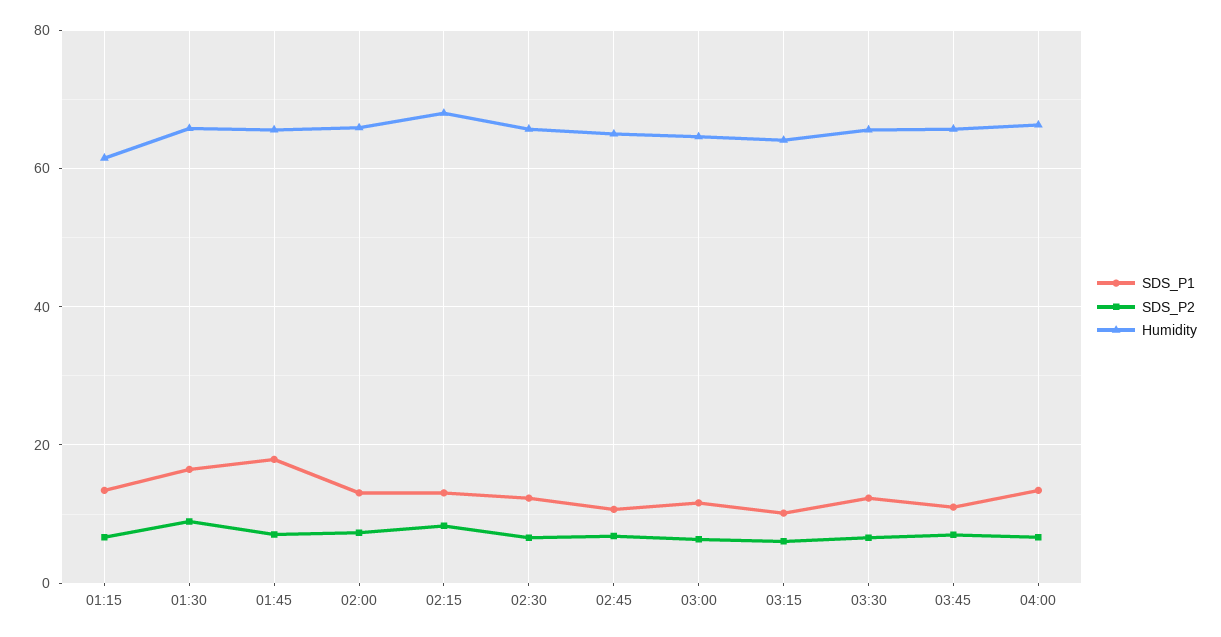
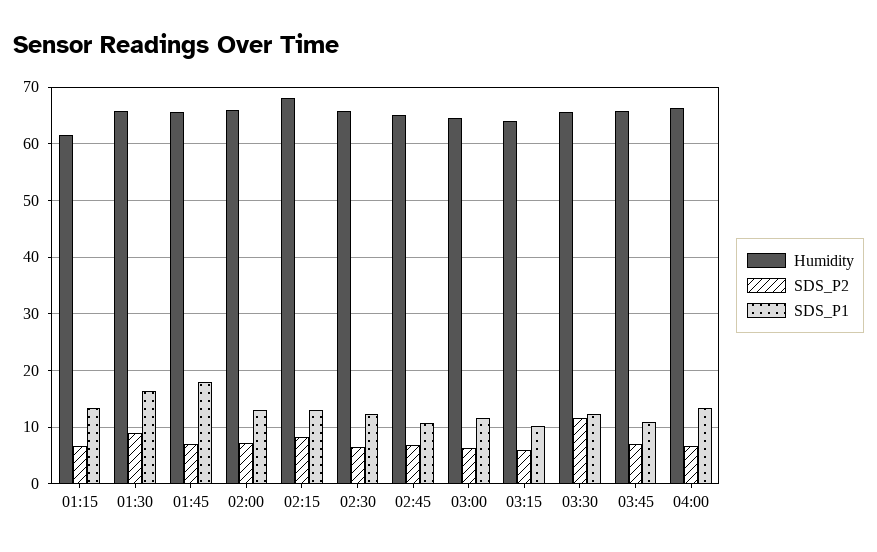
  {
    "SDS_P1": {
      "01:15": 14,
      "01:30": 16,
      "01:45": 18,
      "02:00": 14,
      "02:15": 14,
      "02:30": 12,
      "02:45": 10,
      "03:00": 12,
      "03:15": 10,
      "03:30": 12,
      "03:45": 12,
      "04:00": 14
    },
    "SDS_P2": {
      "01:15": 6,
      "01:30": 8,
      "01:45": 8,
      "02:00": 8,
      "02:15": 8,
      "02:30": 6,
      "02:45": 6,
      "03:00": 6,
      "03:15": 6,
-     "03:30": 6,
+     "03:30": 12,
      "03:45": 8,
      "04:00": 6
    },
    "Humidity": {
      "01:15": 62,
      "01:30": 66,
      "01:45": 66,
      "02:00": 66,
      "02:15": 68,
      "02:30": 66,
      "02:45": 66,
      "03:00": 64,
      "03:15": 64,
      "03:30": 66,
      "03:45": 66,
      "04:00": 66
    }
  }

